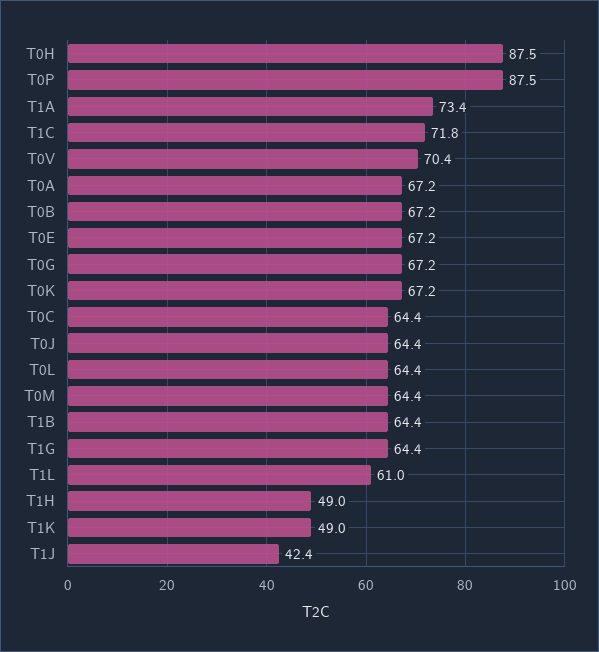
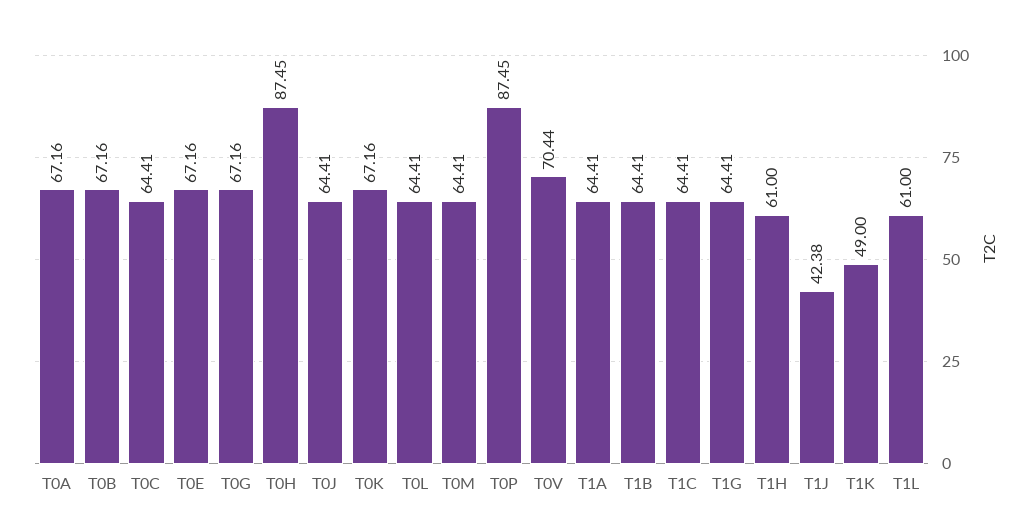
  {
    "T0H": 87.45,
    "T0P": 87.45,
-   "T1A": 73.4,
+   "T1A": 64.41,
-   "T1C": 71.8,
+   "T1C": 64.41,
    "T0V": 70.44,
    "T0A": 67.16,
    "T0B": 67.16,
    "T0E": 67.16,
    "T0G": 67.16,
    "T0K": 67.16,
    "T0C": 64.41,
    "T0J": 64.41,
    "T0L": 64.41,
    "T0M": 64.41,
    "T1B": 64.41,
    "T1G": 64.41,
    "T1L": 61,
-   "T1H": 49,
+   "T1H": 61,
    "T1K": 49,
    "T1J": 42.38
  }

